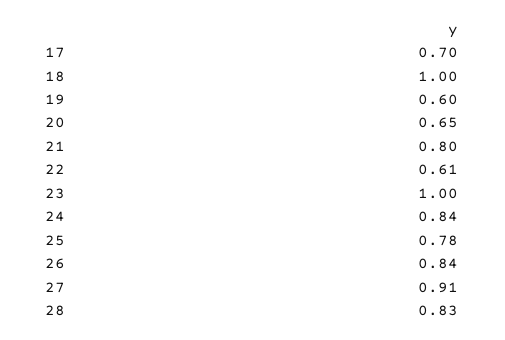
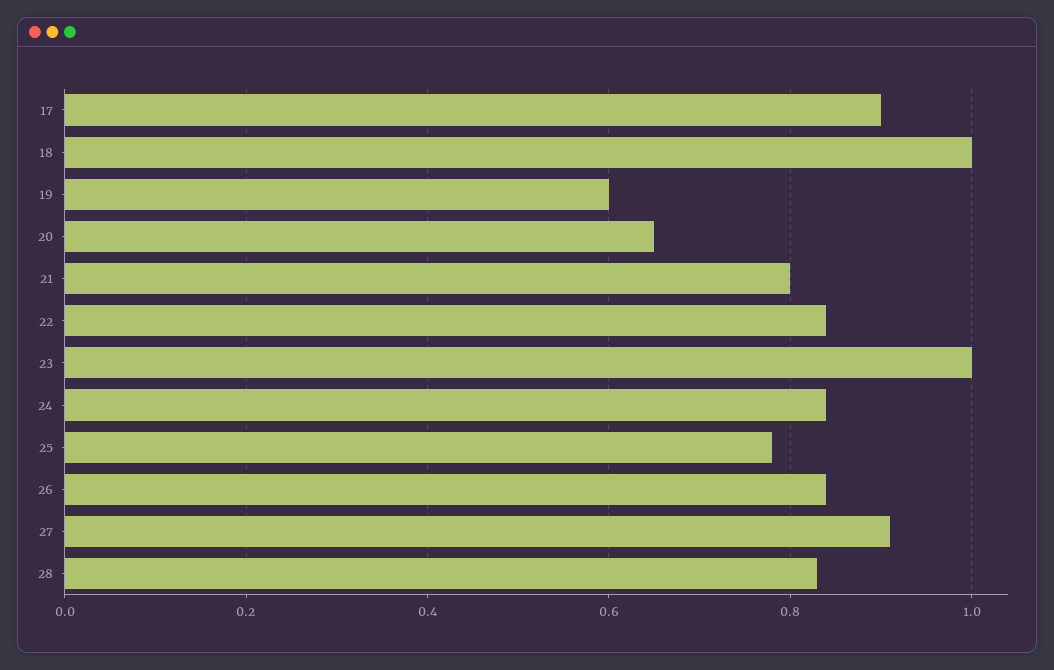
  {
-   "17": 0.7,
+   "17": 0.9,
    "18": 1,
    "19": 0.6,
    "20": 0.65,
    "21": 0.8,
-   "22": 0.61,
+   "22": 0.85,
    "23": 1,
    "24": 0.84,
    "25": 0.78,
    "26": 0.84,
    "27": 0.91,
    "28": 0.83
  }

